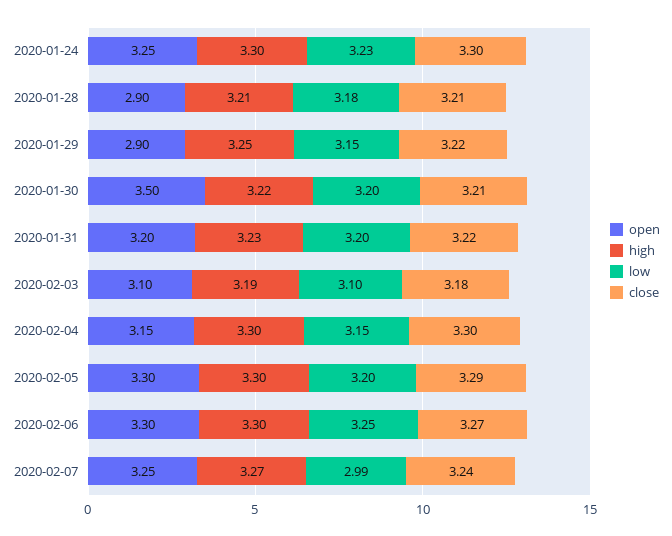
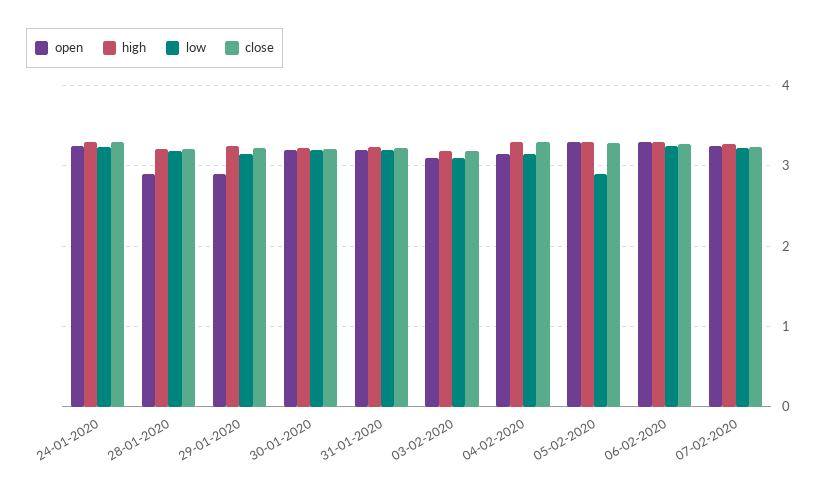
  {
    "open": {
      "2020-01-24": 3.25,
      "2020-01-28": 2.9,
      "2020-01-29": 2.9,
-     "2020-01-30": 3.5,
+     "2020-01-30": 3.2,
      "2020-01-31": 3.2,
      "2020-02-03": 3.1,
      "2020-02-04": 3.15,
      "2020-02-05": 3.3,
      "2020-02-06": 3.3,
      "2020-02-07": 3.25
    },
    "high": {
      "2020-01-24": 3.3,
      "2020-01-28": 3.21,
      "2020-01-29": 3.25,
      "2020-01-30": 3.22,
      "2020-01-31": 3.23,
      "2020-02-03": 3.19,
      "2020-02-04": 3.3,
      "2020-02-05": 3.3,
      "2020-02-06": 3.3,
      "2020-02-07": 3.27
    },
    "low": {
      "2020-01-24": 3.23,
      "2020-01-28": 3.18,
      "2020-01-29": 3.15,
      "2020-01-30": 3.2,
      "2020-01-31": 3.2,
      "2020-02-03": 3.1,
      "2020-02-04": 3.15,
-     "2020-02-05": 3.2,
+     "2020-02-05": 2.9,
      "2020-02-06": 3.25,
-     "2020-02-07": 2.99
+     "2020-02-07": 3.2
    },
    "close": {
      "2020-01-24": 3.3,
      "2020-01-28": 3.21,
      "2020-01-29": 3.22,
      "2020-01-30": 3.21,
      "2020-01-31": 3.22,
      "2020-02-03": 3.18,
      "2020-02-04": 3.3,
      "2020-02-05": 3.29,
      "2020-02-06": 3.27,
      "2020-02-07": 3.24
    }
  }

